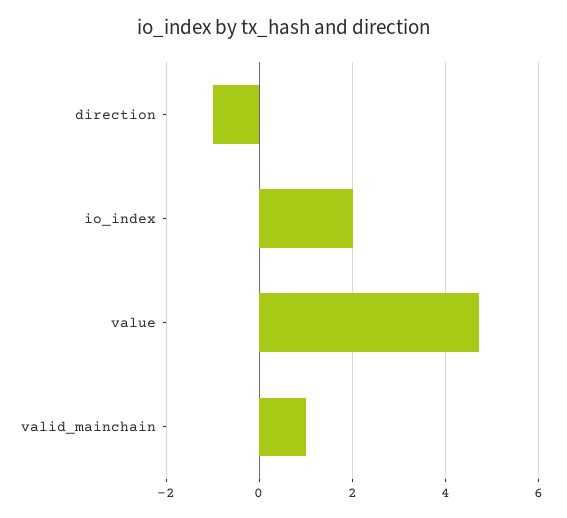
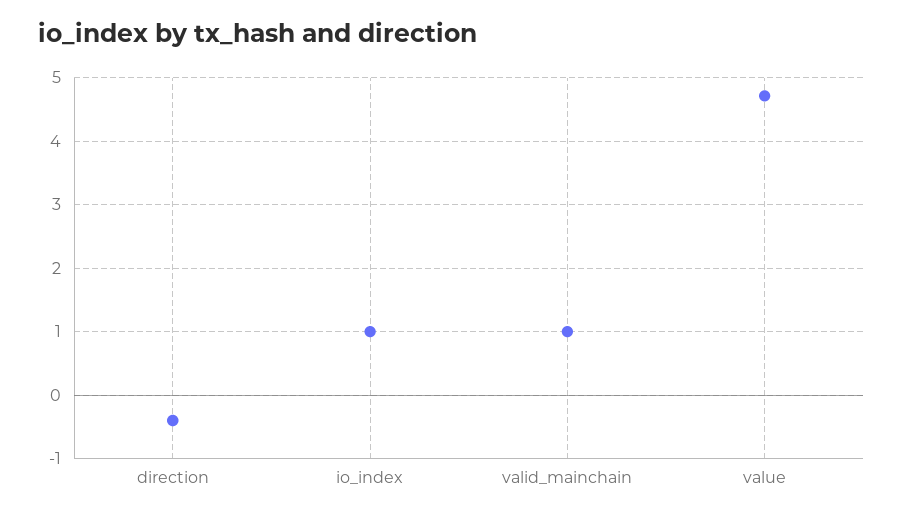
  {
-   "direction": -1,
+   "direction": -0.4,
-   "io_index": 2,
+   "io_index": 1,
    "value": 4.7,
    "valid_mainchain": 1
  }

